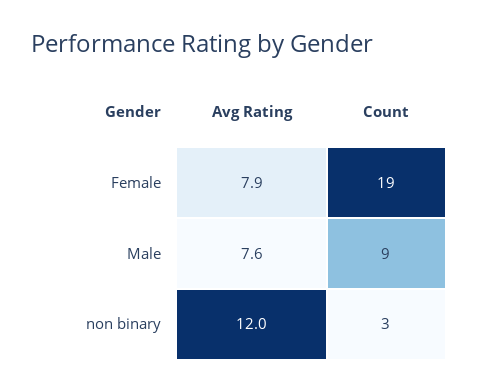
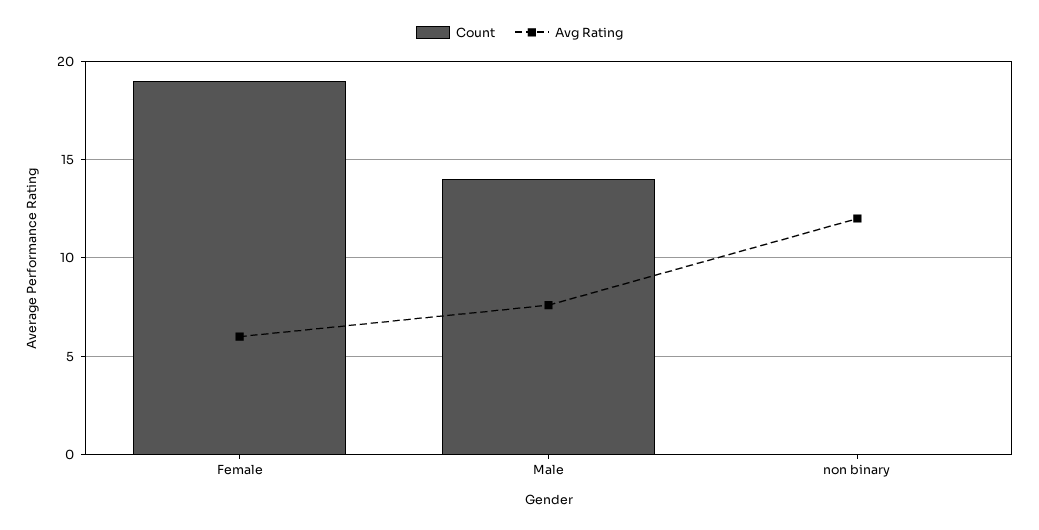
  {
    "Avg Rating": {
-     "Female": 7.9,
+     "Female": 6,
      "Male": 7.6,
      "non binary": 12
    },
    "Count": {
      "Female": 19,
-     "Male": 9,
+     "Male": 14,
-     "non binary": 3
+     "non binary": 0
    }
  }

